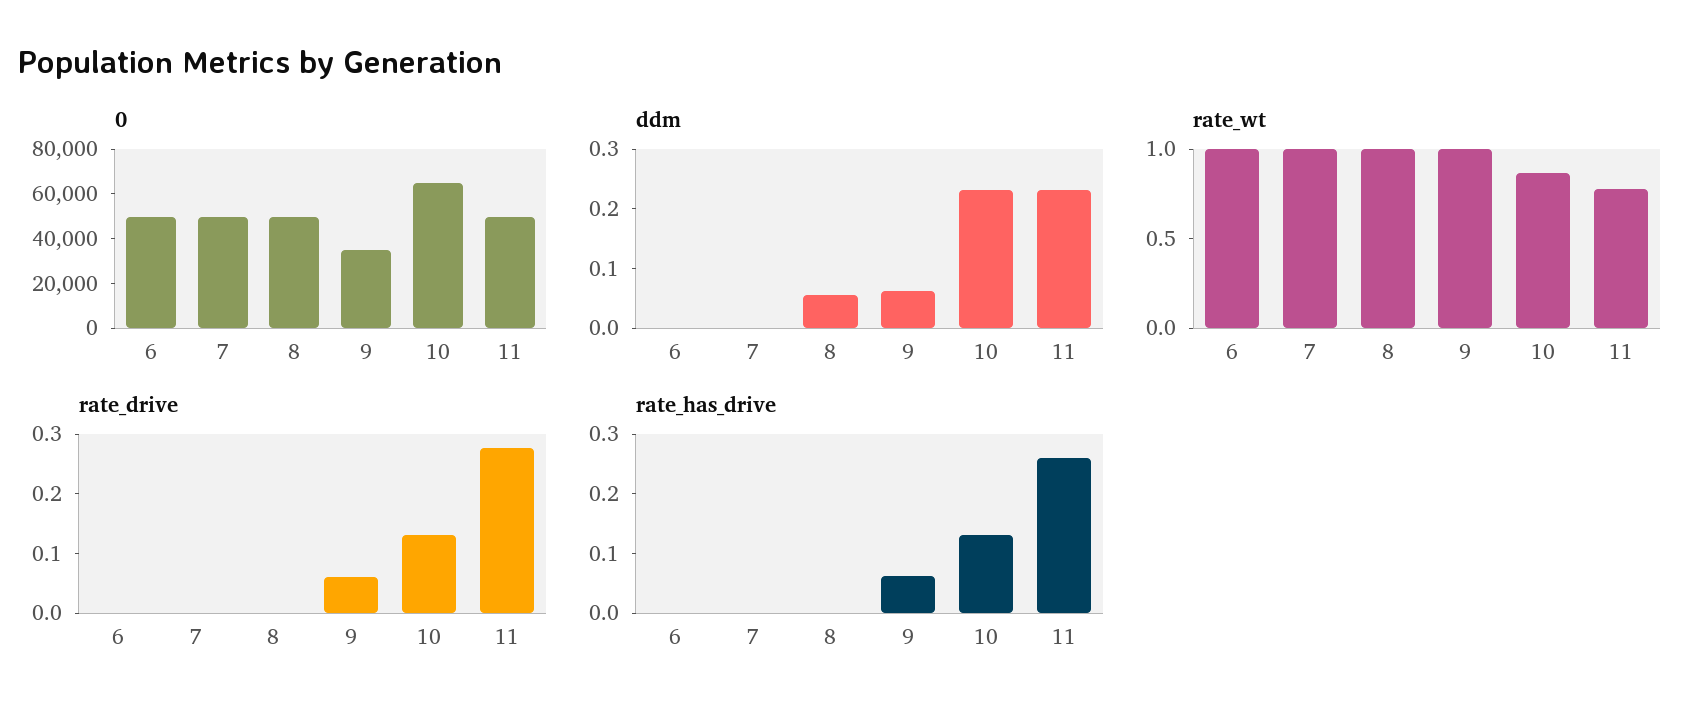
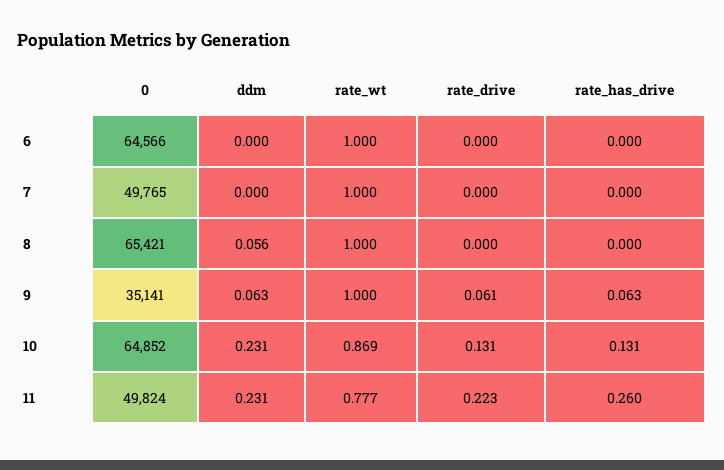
  {
    "0": {
-     "6": 50000,
+     "6": 64566,
      "7": 49765,
-     "8": 50000,
+     "8": 65421,
      "9": 35141,
      "10": 64852,
      "11": 49824
    },
    "ddm": {
      "6": 0,
      "7": 0,
      "8": 0.056,
      "9": 0.063,
      "10": 0.231,
      "11": 0.231
    },
    "rate_wt": {
      "6": 1,
      "7": 1,
      "8": 1,
      "9": 1,
      "10": 0.869,
      "11": 0.777
    },
    "rate_drive": {
      "6": 0,
      "7": 0,
      "8": 0,
      "9": 0.061,
      "10": 0.131,
-     "11": 0.28
+     "11": 0.223
    },
    "rate_has_drive": {
      "6": 0,
      "7": 0,
      "8": 0,
      "9": 0.063,
      "10": 0.131,
      "11": 0.26
    }
  }

